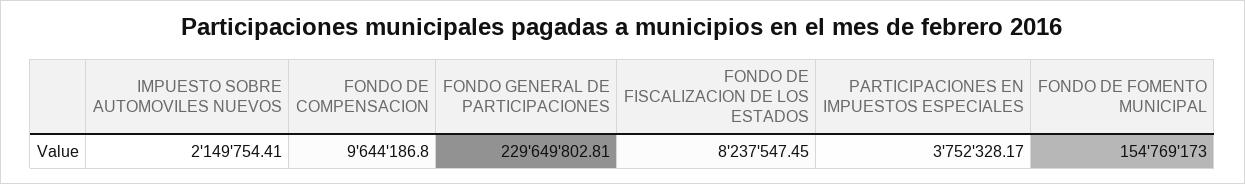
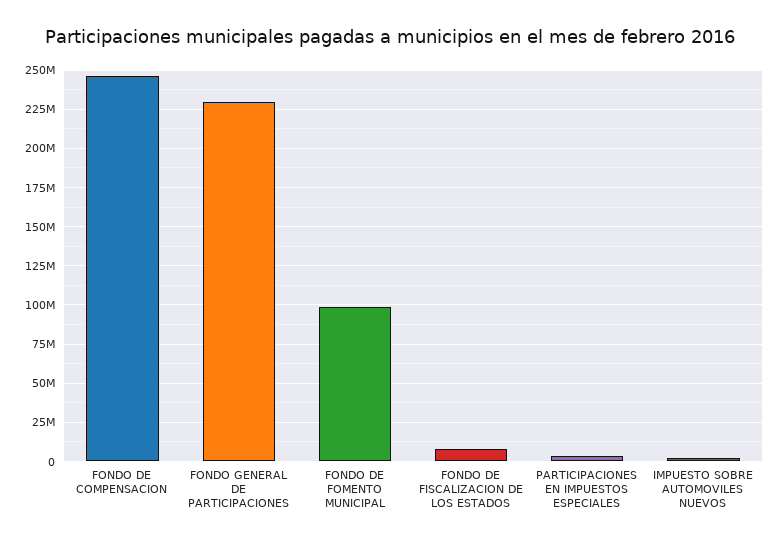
  {
    "IMPUESTO SOBRE AUTOMOVILES NUEVOS": 2149754.41,
-   "FONDO DE COMPENSACION": 9644186.8,
+   "FONDO DE COMPENSACION": 245000000,
    "FONDO GENERAL DE PARTICIPACIONES": 229649802.81,
    "FONDO DE FISCALIZACION DE LOS ESTADOS": 8237547.45,
    "PARTICIPACIONES EN IMPUESTOS ESPECIALES": 3752328.17,
-   "FONDO DE FOMENTO MUNICIPAL": 154769173
+   "FONDO DE FOMENTO MUNICIPAL": 100000000
  }

